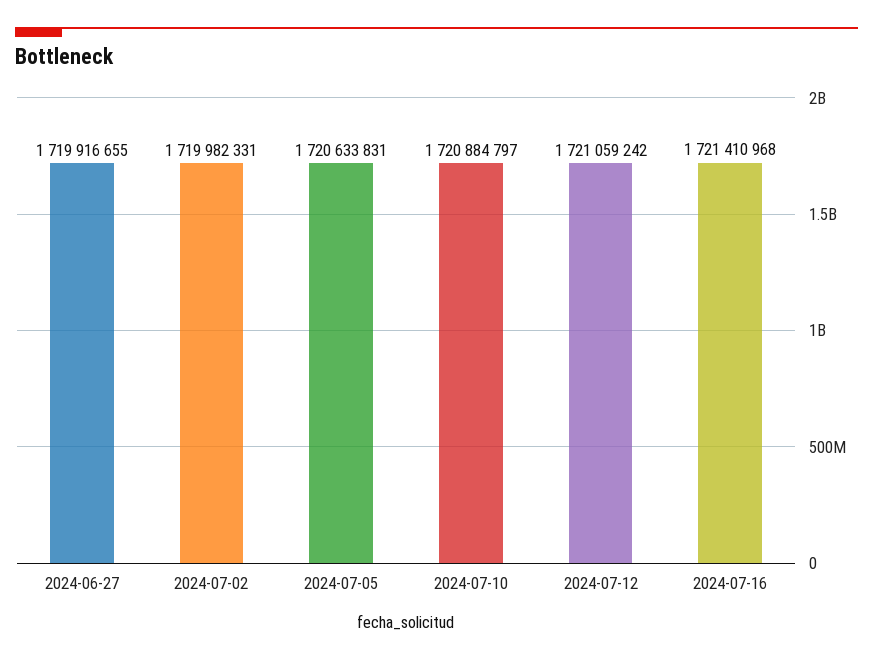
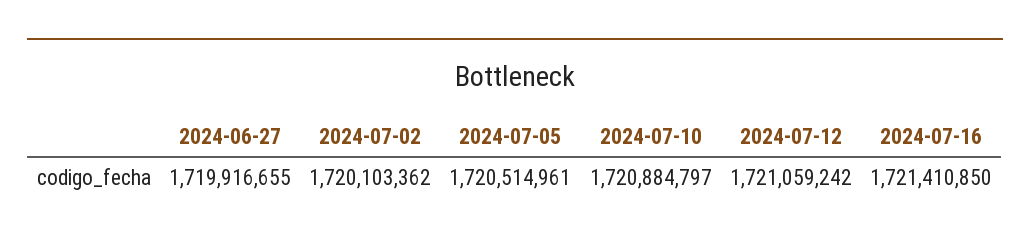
  {
    "2024-06-27": 1719916655,
-   "2024-07-02": 1719982331,
+   "2024-07-02": 1720103362,
-   "2024-07-05": 1720633831,
+   "2024-07-05": 1720514961,
    "2024-07-10": 1720884797,
    "2024-07-12": 1721059242,
-   "2024-07-16": 1721410968
+   "2024-07-16": 1721410850
  }

